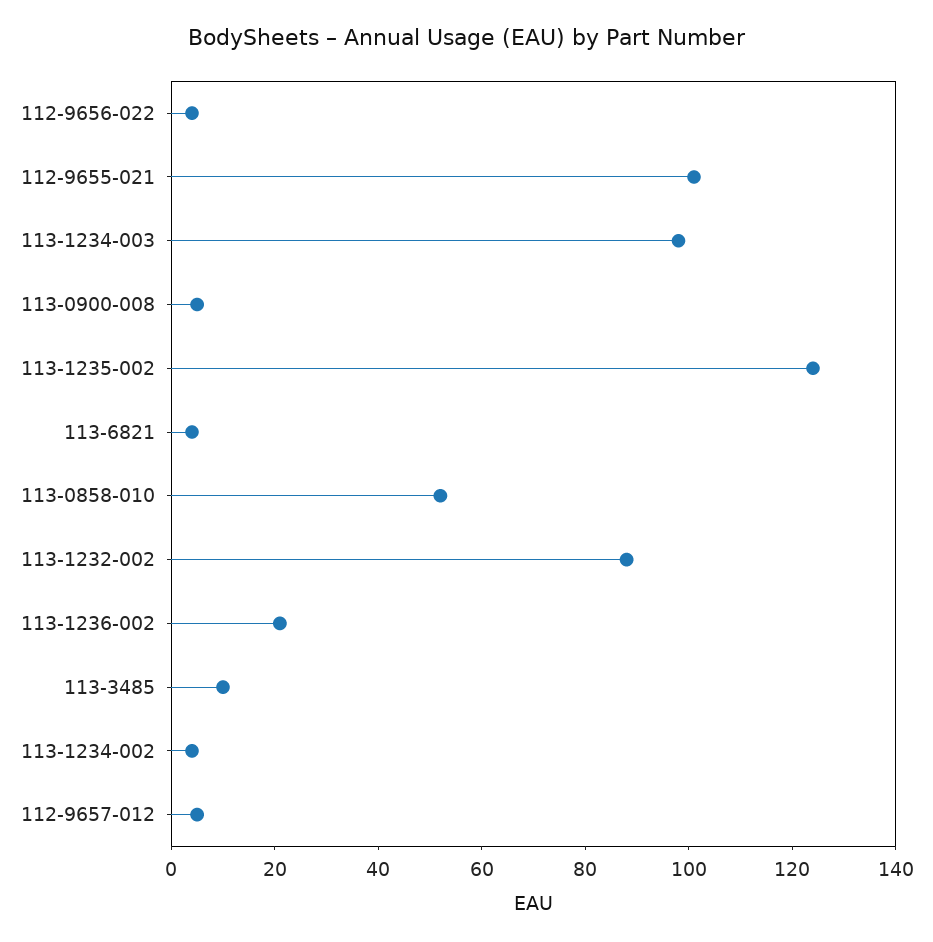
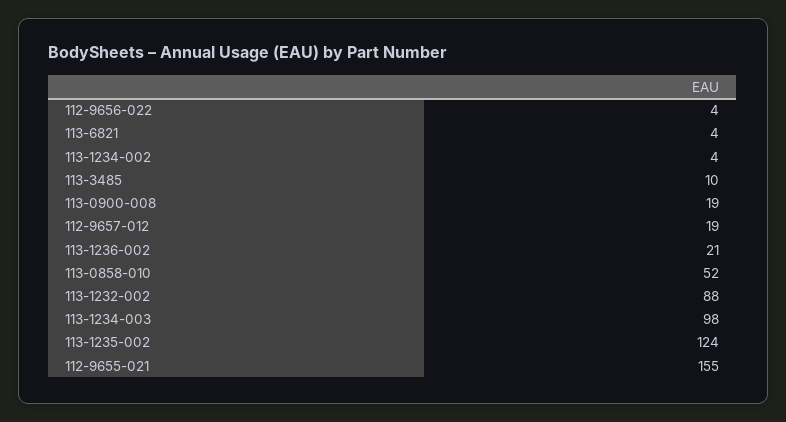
  {
    "112-9656-022": 4,
-   "112-9655-021": 100,
+   "112-9655-021": 155,
    "113-1234-003": 98,
-   "113-0900-008": 5,
+   "113-0900-008": 19,
    "113-1235-002": 124,
    "113-6821": 4,
    "113-0858-010": 52,
    "113-1232-002": 88,
    "113-1236-002": 21,
    "113-3485": 10,
    "113-1234-002": 4,
-   "112-9657-012": 5
+   "112-9657-012": 19
  }

